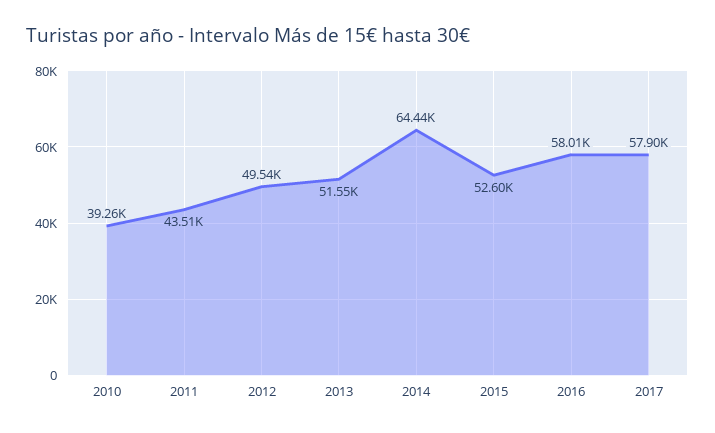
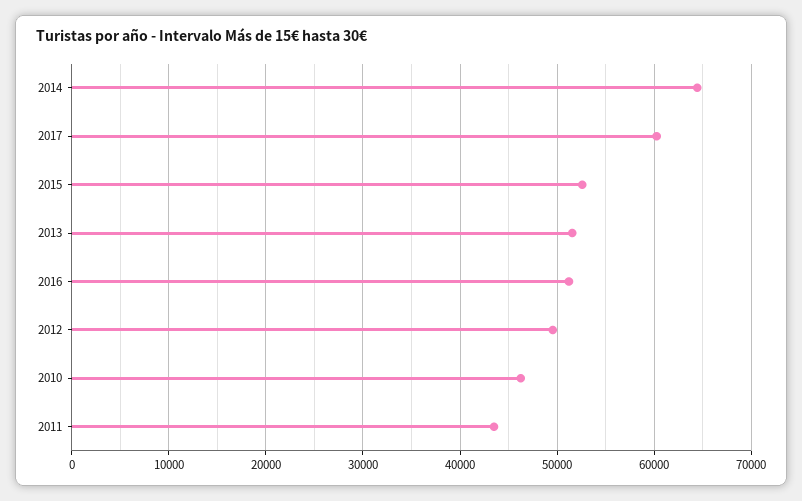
  {
-   "2010": 39260,
+   "2010": 46000,
    "2011": 43510,
    "2012": 49540,
    "2013": 51550,
    "2014": 64440,
    "2015": 52600,
-   "2016": 58010,
+   "2016": 51000,
-   "2017": 57900
+   "2017": 60000
  }

